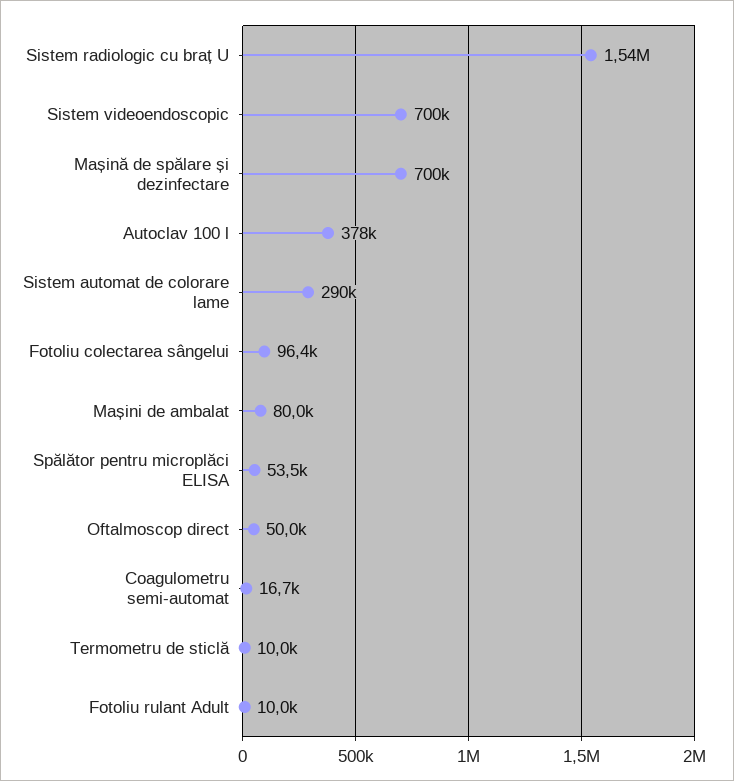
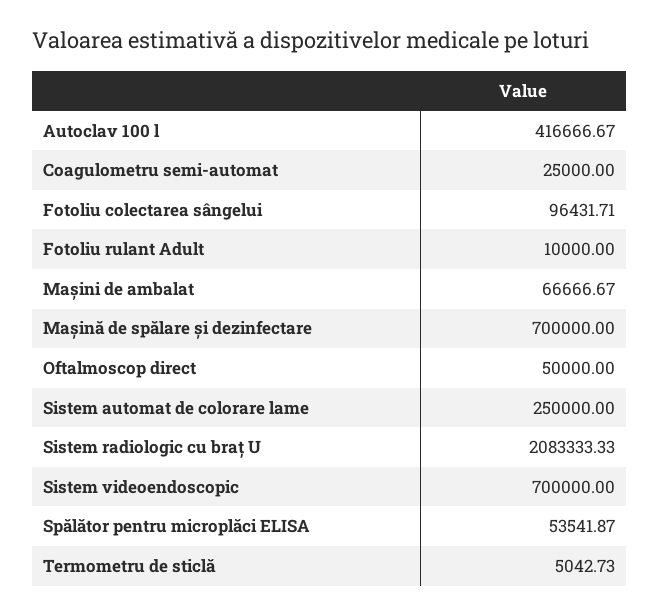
  {
-   "Sistem radiologic cu braț U": 1540000,
+   "Sistem radiologic cu braț U": 2083333.33,
    "Sistem videoendoscopic": 700000,
    "Mașină de spălare și dezinfectare": 700000,
-   "Autoclav 100 l": 378000,
+   "Autoclav 100 l": 416666.67,
-   "Sistem automat de colorare lame": 290000,
+   "Sistem automat de colorare lame": 250000,
    "Fotoliu colectarea sângelui": 96431.71,
-   "Mașini de ambalat": 80000,
+   "Mașini de ambalat": 66666.67,
    "Spălător pentru microplăci ELISA": 53541.87,
    "Oftalmoscop direct": 50000,
-   "Coagulometru semi-automat": 16700,
+   "Coagulometru semi-automat": 25000,
-   "Termometru de sticlă": 10000,
+   "Termometru de sticlă": 5042.73,
    "Fotoliu rulant Adult": 10000
  }

